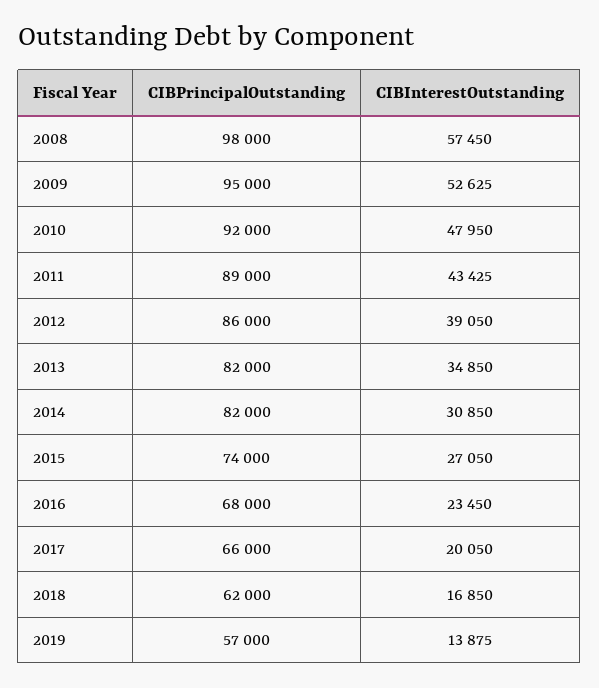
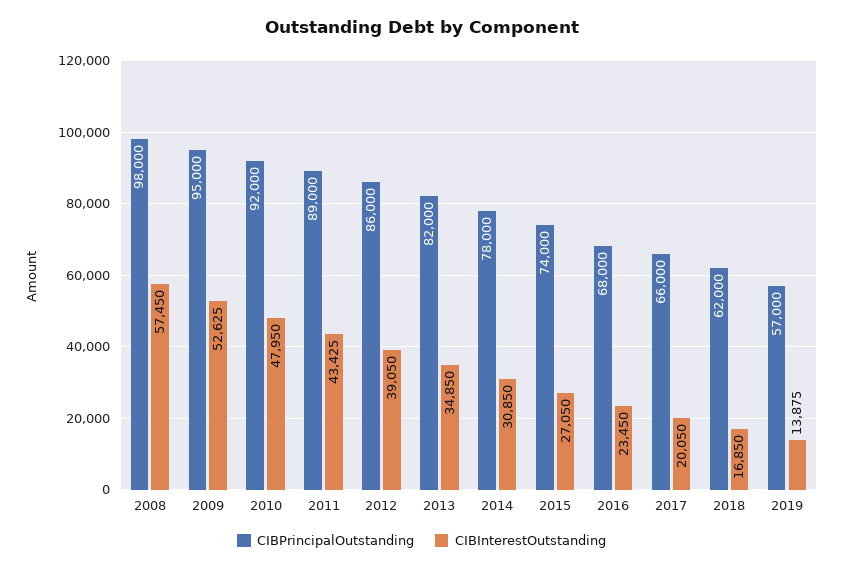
  {
    "CIBPrincipalOutstanding": {
      "2008": 98000,
      "2009": 95000,
      "2010": 92000,
      "2011": 89000,
      "2012": 86000,
      "2013": 82000,
-     "2014": 82000,
+     "2014": 78000,
      "2015": 74000,
      "2016": 68000,
      "2017": 66000,
      "2018": 62000,
      "2019": 57000
    },
    "CIBInterestOutstanding": {
      "2008": 57450,
      "2009": 52625,
      "2010": 47950,
      "2011": 43425,
      "2012": 39050,
      "2013": 34850,
      "2014": 30850,
      "2015": 27050,
      "2016": 23450,
      "2017": 20050,
      "2018": 16850,
      "2019": 13875
    }
  }

